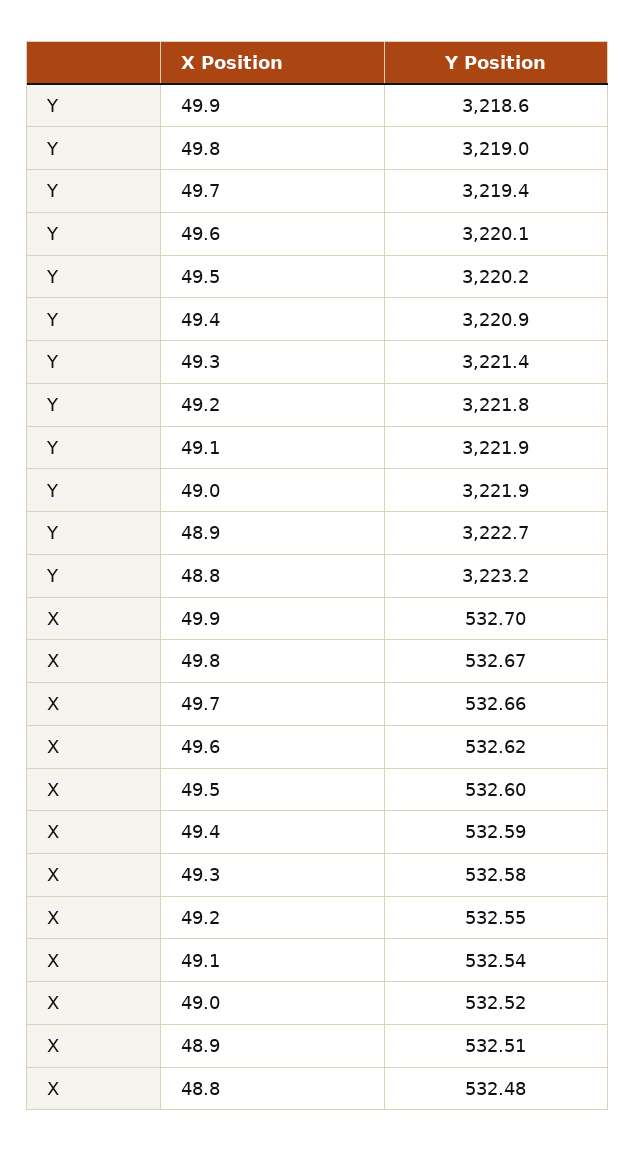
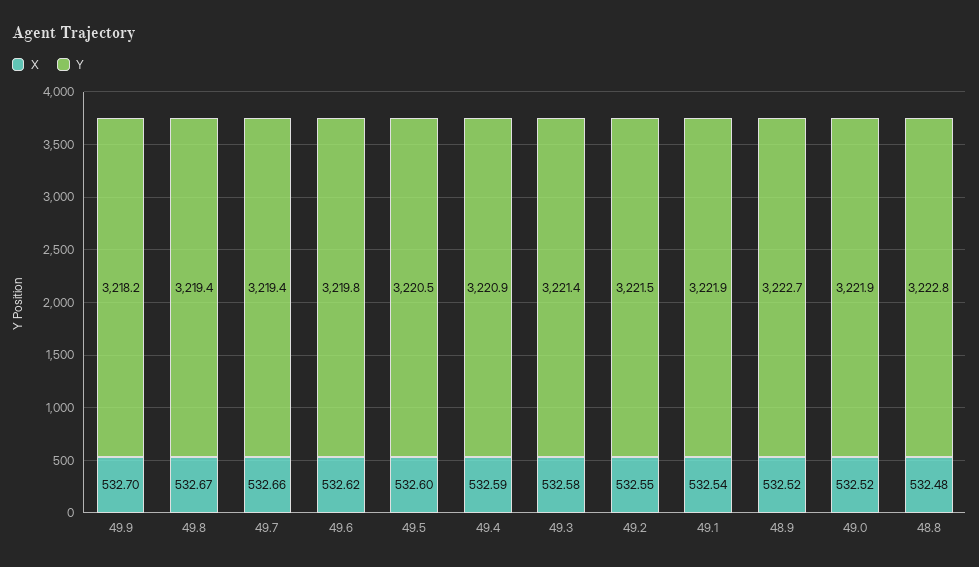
  {
    "Y": {
-     "49.9": 3218.6,
+     "49.9": 3218.2,
-     "49.8": 3219,
+     "49.8": 3219.4,
      "49.7": 3219.4,
-     "49.6": 3220.1,
+     "49.6": 3219.8,
-     "49.5": 3220.2,
+     "49.5": 3220.5,
      "49.4": 3220.9,
      "49.3": 3221.4,
-     "49.2": 3221.8,
+     "49.2": 3221.5,
      "49.1": 3221.9,
      "49.0": 3221.9,
      "48.9": 3222.7,
-     "48.8": 3223.2
+     "48.8": 3222.8
    },
    "X": {
      "49.9": 532.7,
      "49.8": 532.67,
      "49.7": 532.66,
      "49.6": 532.62,
      "49.5": 532.6,
      "49.4": 532.59,
      "49.3": 532.58,
      "49.2": 532.55,
      "49.1": 532.54,
      "49.0": 532.52,
-     "48.9": 532.51,
+     "48.9": 532.52,
      "48.8": 532.48
    }
  }

